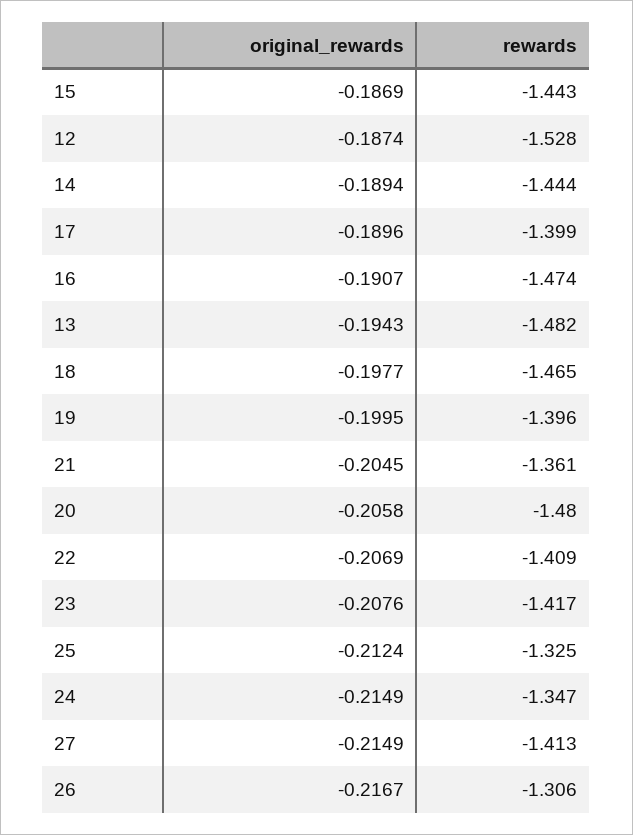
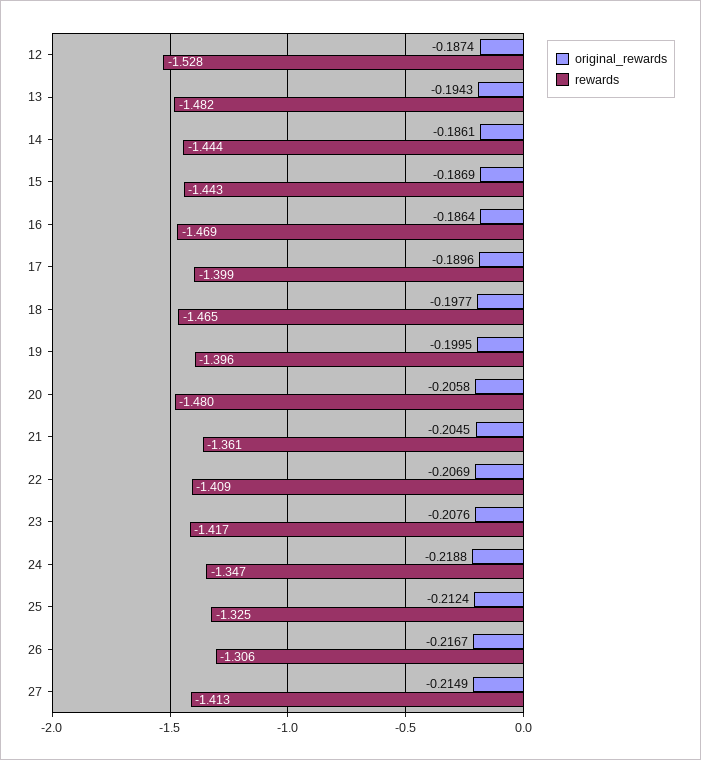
  {
    "original_rewards": {
      "15": -0.1869,
      "12": -0.1874,
-     "14": -0.1894,
+     "14": -0.1861,
      "17": -0.1896,
-     "16": -0.1907,
+     "16": -0.1864,
      "13": -0.1943,
      "18": -0.1977,
      "19": -0.1995,
      "21": -0.2045,
      "20": -0.2058,
      "22": -0.2069,
      "23": -0.2076,
      "25": -0.2124,
-     "24": -0.2149,
+     "24": -0.2188,
      "27": -0.2149,
      "26": -0.2167
    },
    "rewards": {
      "15": -1.443,
      "12": -1.528,
      "14": -1.444,
      "17": -1.399,
-     "16": -1.474,
+     "16": -1.469,
      "13": -1.482,
      "18": -1.465,
      "19": -1.396,
      "21": -1.361,
      "20": -1.48,
      "22": -1.409,
      "23": -1.417,
      "25": -1.325,
      "24": -1.347,
      "27": -1.413,
      "26": -1.306
    }
  }

